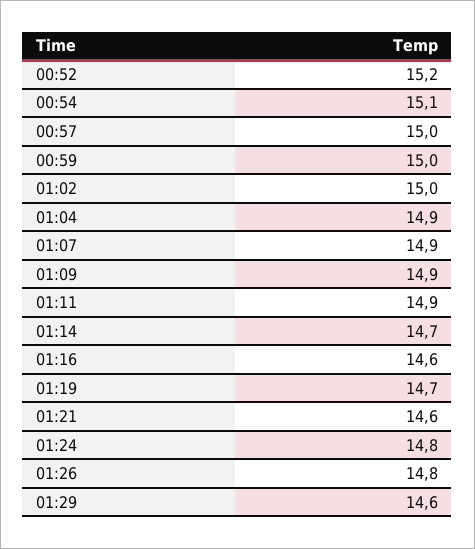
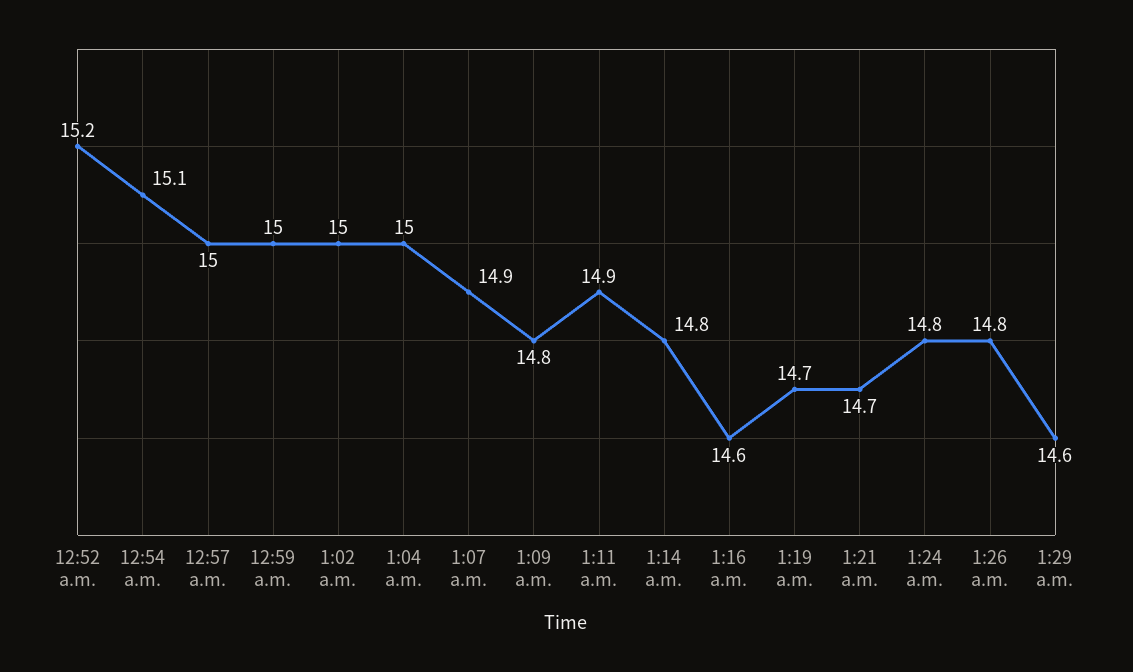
  {
    "00:52": 15.2,
    "00:54": 15.1,
    "00:57": 15,
    "00:59": 15,
    "01:02": 15,
-   "01:04": 14.9,
+   "01:04": 15,
    "01:07": 14.9,
-   "01:09": 14.9,
+   "01:09": 14.8,
    "01:11": 14.9,
-   "01:14": 14.7,
+   "01:14": 14.8,
    "01:16": 14.6,
    "01:19": 14.7,
-   "01:21": 14.6,
+   "01:21": 14.7,
    "01:24": 14.8,
    "01:26": 14.8,
    "01:29": 14.6
  }

